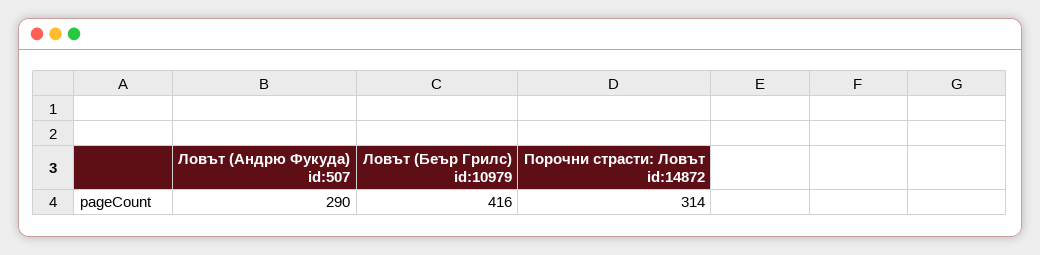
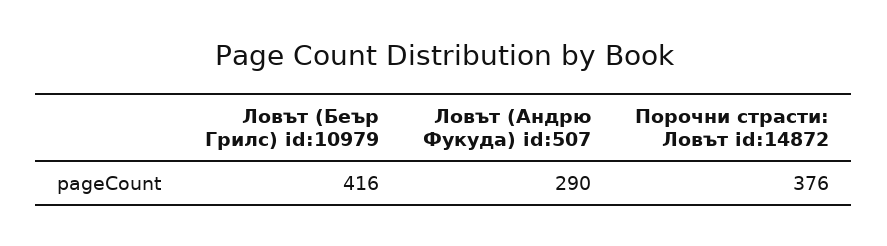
  {
    "Ловът (Андрю Фукуда) id:507": 290,
    "Ловът (Беър Грилс) id:10979": 416,
-   "Порочни страсти: Ловът id:14872": 314
+   "Порочни страсти: Ловът id:14872": 376
  }

